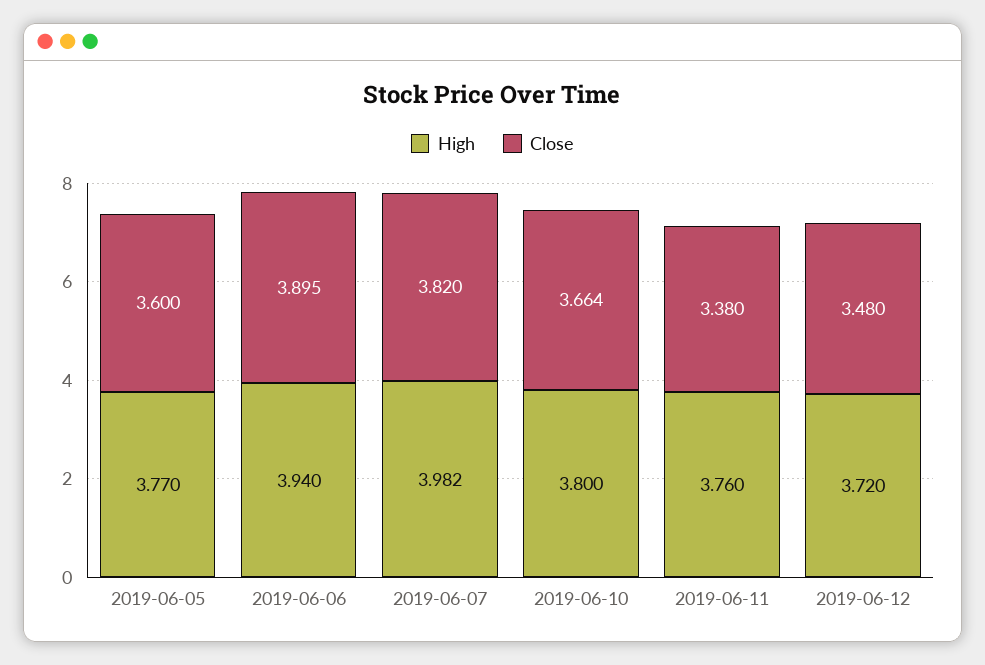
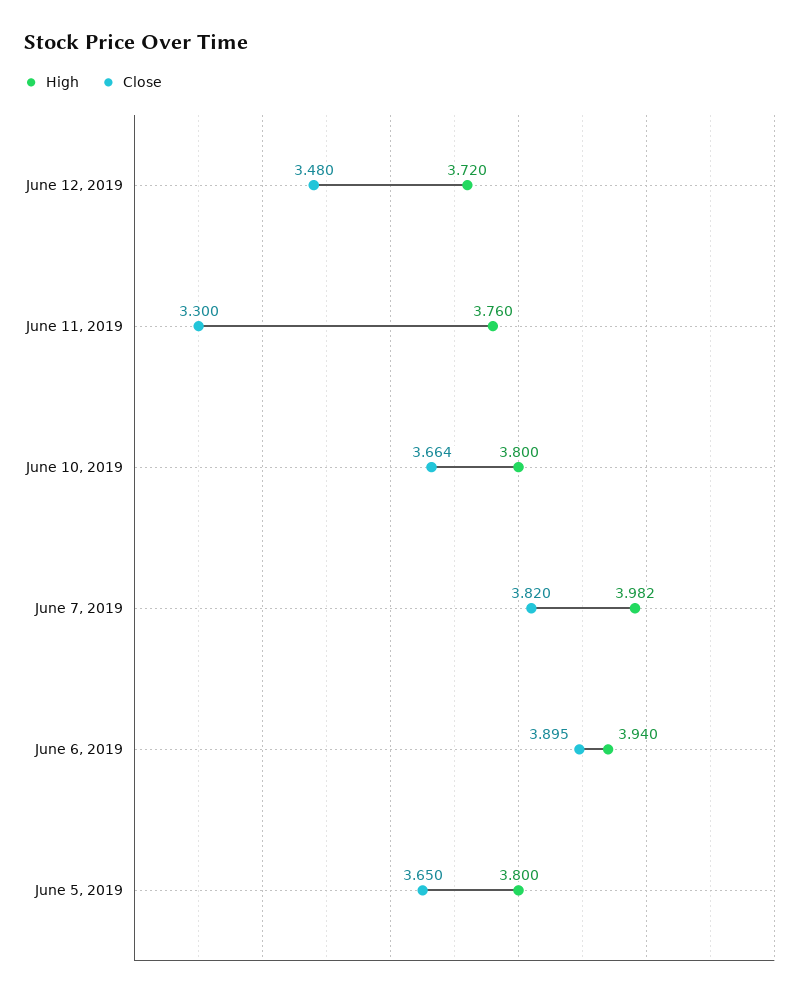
  {
    "High": {
-     "2019-06-05": 3.77,
+     "2019-06-05": 3.8,
      "2019-06-06": 3.94,
      "2019-06-07": 3.982,
      "2019-06-10": 3.8,
      "2019-06-11": 3.76,
      "2019-06-12": 3.72
    },
    "Close": {
-     "2019-06-05": 3.6,
+     "2019-06-05": 3.65,
      "2019-06-06": 3.895,
      "2019-06-07": 3.82,
      "2019-06-10": 3.664,
-     "2019-06-11": 3.38,
+     "2019-06-11": 3.3,
      "2019-06-12": 3.48
    }
  }

